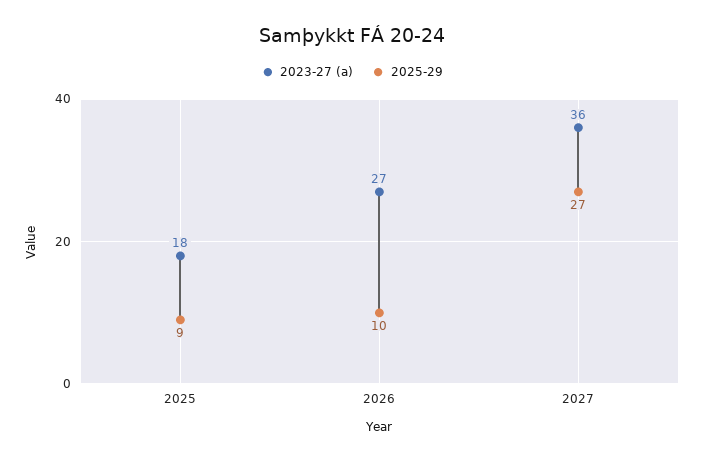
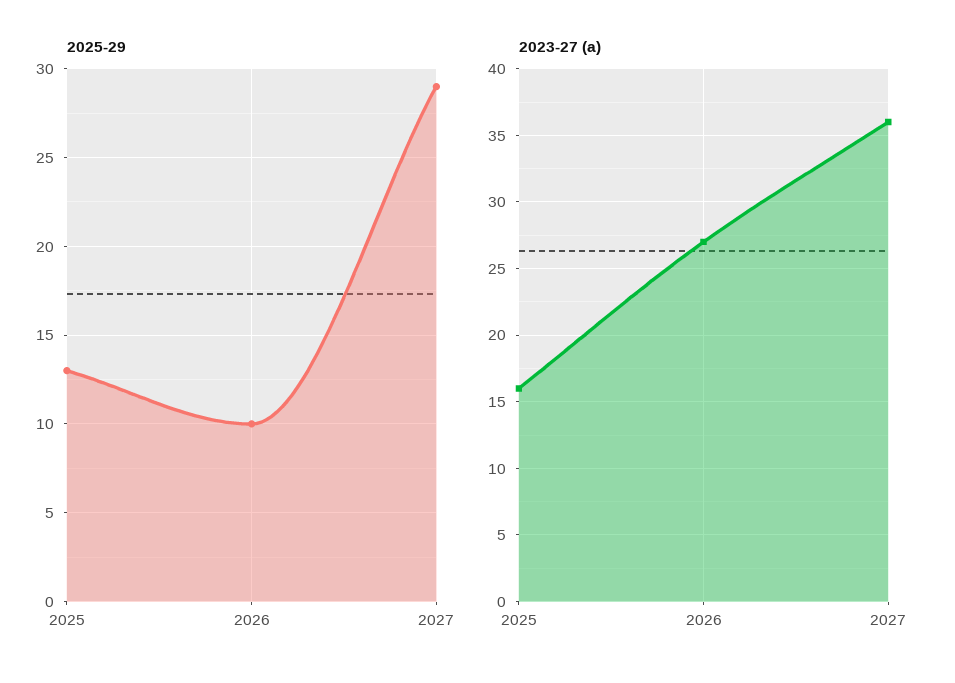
  {
    "2023-27 (a)": {
-     "2025": 18,
+     "2025": 16,
      "2026": 27,
      "2027": 36
    },
    "2025-29": {
-     "2025": 9,
+     "2025": 13,
      "2026": 10,
-     "2027": 27
+     "2027": 29
    }
  }

